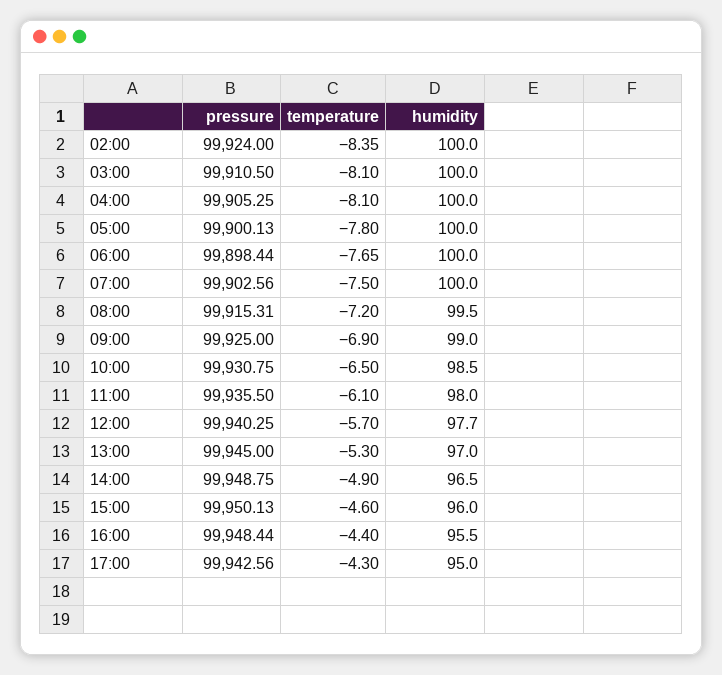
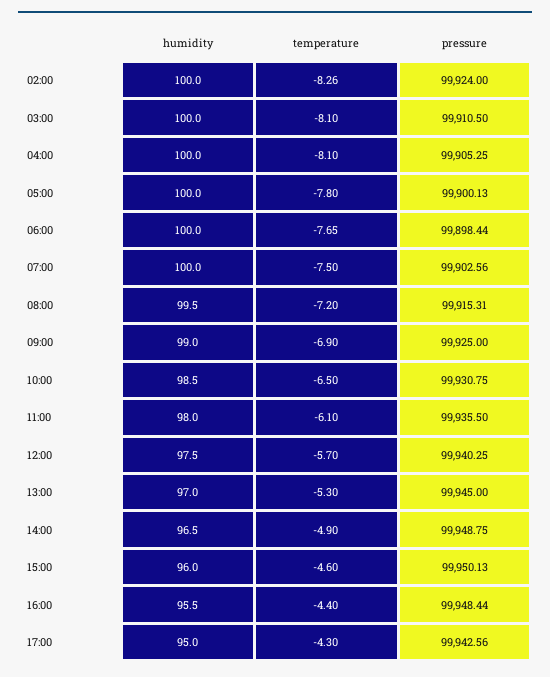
  {
    "pressure": {
      "02:00": 99924,
      "03:00": 99910.5,
      "04:00": 99905.25,
      "05:00": 99900.13,
      "06:00": 99898.44,
      "07:00": 99902.56,
      "08:00": 99915.31,
      "09:00": 99925,
      "10:00": 99930.75,
      "11:00": 99935.5,
      "12:00": 99940.25,
      "13:00": 99945,
      "14:00": 99948.75,
      "15:00": 99950.13,
      "16:00": 99948.44,
      "17:00": 99942.56
    },
    "temperature": {
-     "02:00": -8.35,
+     "02:00": -8.26,
      "03:00": -8.1,
      "04:00": -8.1,
      "05:00": -7.8,
      "06:00": -7.65,
      "07:00": -7.5,
      "08:00": -7.2,
      "09:00": -6.9,
      "10:00": -6.5,
      "11:00": -6.1,
      "12:00": -5.7,
      "13:00": -5.3,
      "14:00": -4.9,
      "15:00": -4.6,
      "16:00": -4.4,
      "17:00": -4.3
    },
    "humidity": {
      "02:00": 100,
      "03:00": 100,
      "04:00": 100,
      "05:00": 100,
      "06:00": 100,
      "07:00": 100,
      "08:00": 99.5,
      "09:00": 99,
      "10:00": 98.5,
      "11:00": 98,
-     "12:00": 97.7,
+     "12:00": 97.5,
      "13:00": 97,
      "14:00": 96.5,
      "15:00": 96,
      "16:00": 95.5,
      "17:00": 95
    }
  }

